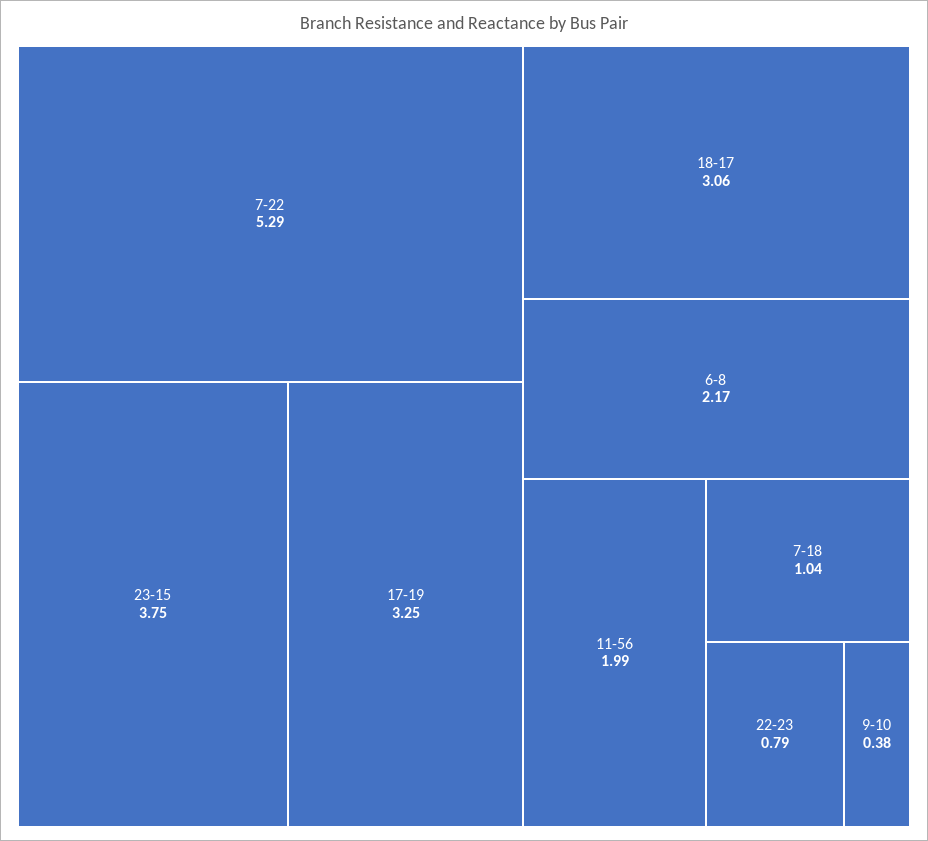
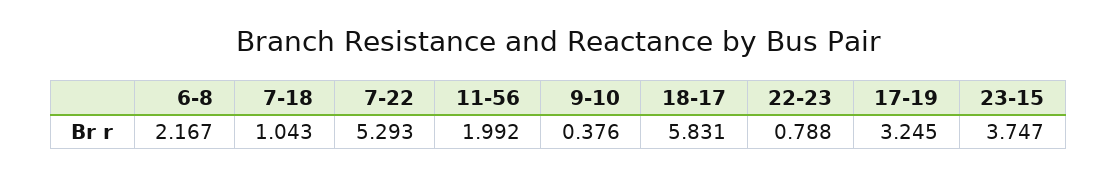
  {
    "7-22": 5.293,
    "23-15": 3.747,
    "17-19": 3.245,
-   "18-17": 3.06,
+   "18-17": 5.831,
    "6-8": 2.167,
    "11-56": 1.992,
    "7-18": 1.043,
    "22-23": 0.788,
    "9-10": 0.376
  }

